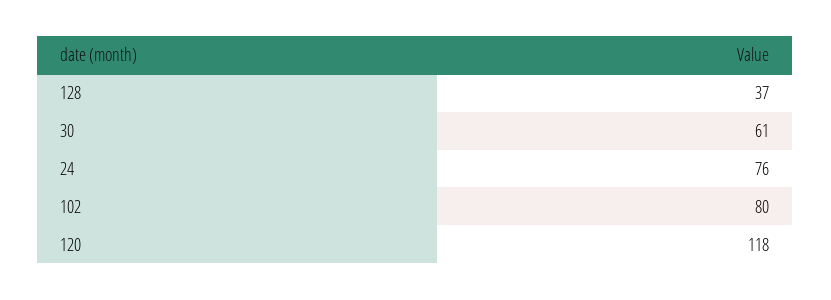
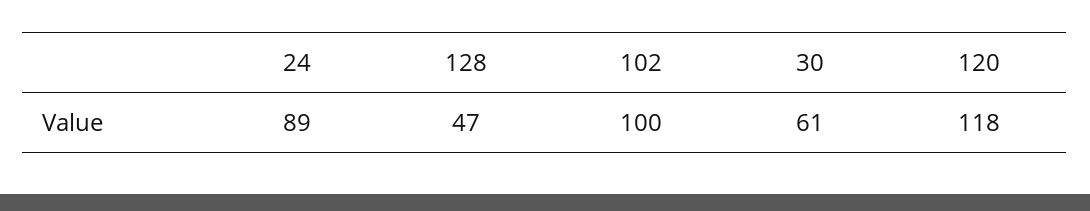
  {
-   "128": 37,
+   "128": 47,
    "30": 61,
-   "24": 76,
+   "24": 89,
-   "102": 80,
+   "102": 100,
    "120": 118
  }

